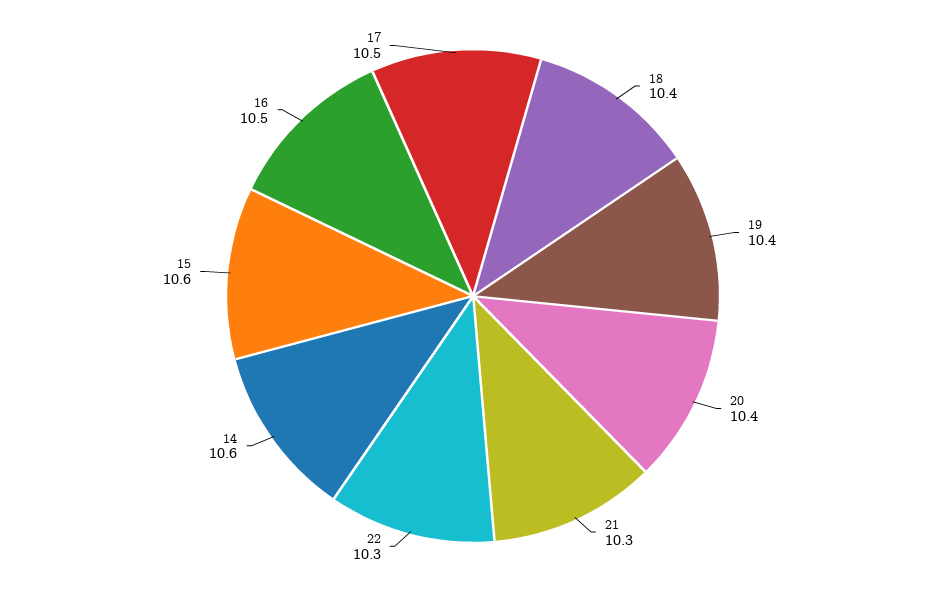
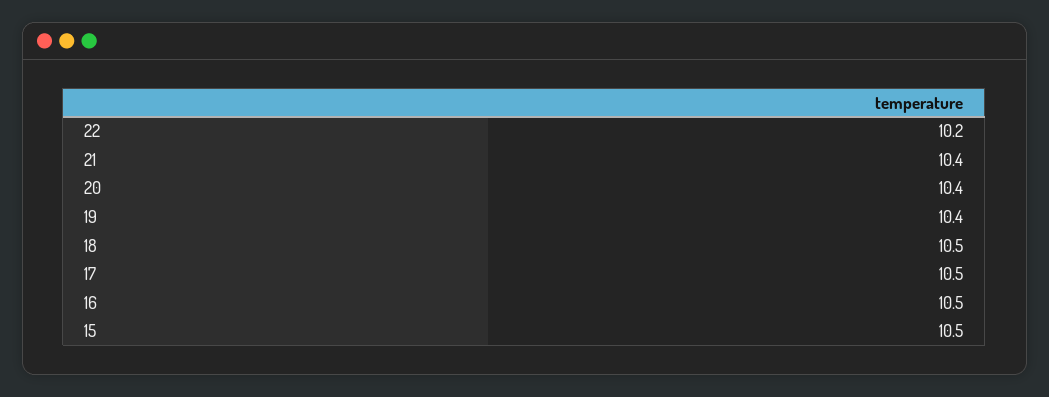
  {
-   "18": 10.4,
+   "18": 10.5,
    "19": 10.4,
    "20": 10.4,
-   "21": 10.3,
+   "21": 10.4,
-   "22": 10.3,
+   "22": 10.2,
-   "14": 10.6,
-   "15": 10.6,
+   "15": 10.5,
    "16": 10.5,
    "17": 10.5
  }

